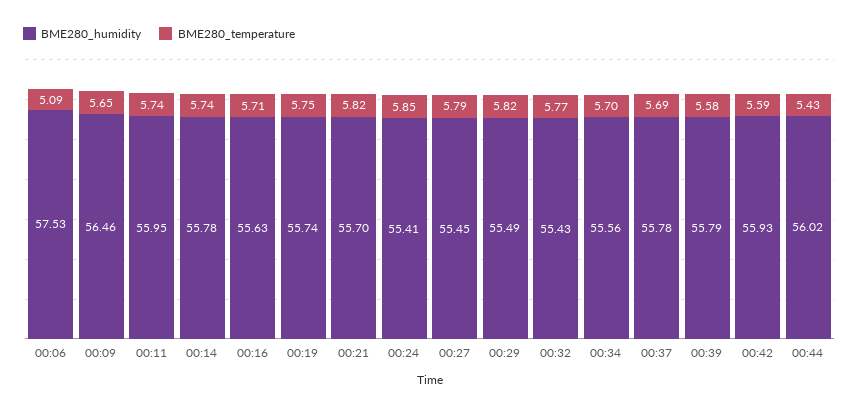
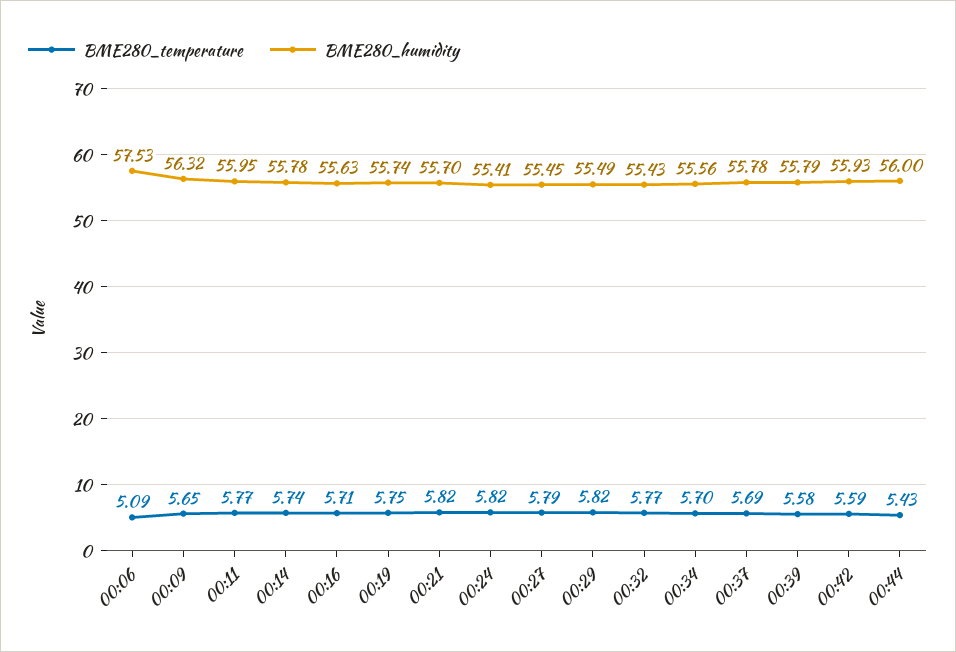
  {
    "BME280_humidity": {
      "00:06": 57.53,
-     "00:09": 56.46,
+     "00:09": 56.32,
      "00:11": 55.95,
      "00:14": 55.78,
      "00:16": 55.63,
      "00:19": 55.74,
      "00:21": 55.7,
      "00:24": 55.41,
      "00:27": 55.45,
      "00:29": 55.49,
      "00:32": 55.43,
      "00:34": 55.56,
      "00:37": 55.78,
      "00:39": 55.79,
      "00:42": 55.93,
-     "00:44": 56.02
+     "00:44": 56
    },
    "BME280_temperature": {
      "00:06": 5.09,
      "00:09": 5.65,
-     "00:11": 5.74,
+     "00:11": 5.77,
      "00:14": 5.74,
      "00:16": 5.71,
      "00:19": 5.75,
      "00:21": 5.82,
-     "00:24": 5.85,
+     "00:24": 5.82,
      "00:27": 5.79,
      "00:29": 5.82,
      "00:32": 5.77,
      "00:34": 5.7,
      "00:37": 5.69,
      "00:39": 5.58,
      "00:42": 5.59,
      "00:44": 5.43
    }
  }

